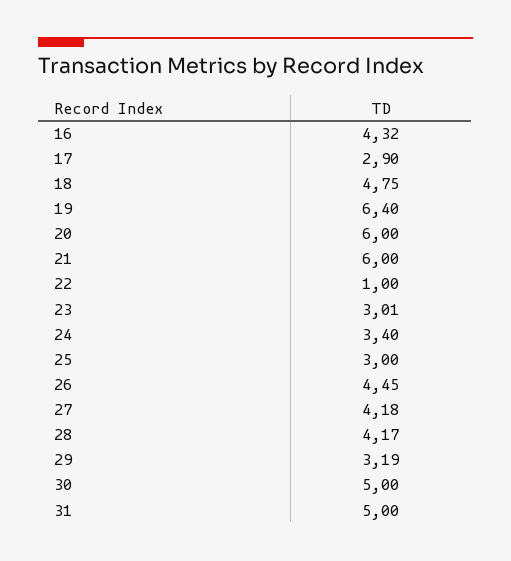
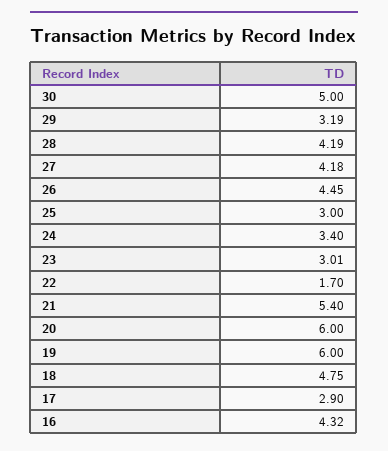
  {
    "16": 4.32,
    "17": 2.9,
    "18": 4.75,
-   "19": 6.4,
+   "19": 6,
    "20": 6,
-   "21": 6,
+   "21": 5.4,
-   "22": 1,
+   "22": 1.7,
    "23": 3.01,
    "24": 3.4,
    "25": 3,
    "26": 4.45,
    "27": 4.18,
-   "28": 4.17,
+   "28": 4.19,
    "29": 3.19,
-   "30": 5,
+   "30": 5
-   "31": 5
  }

